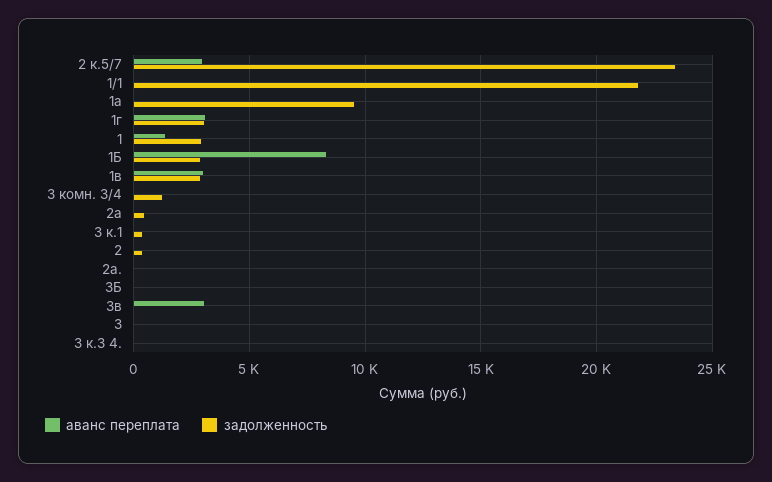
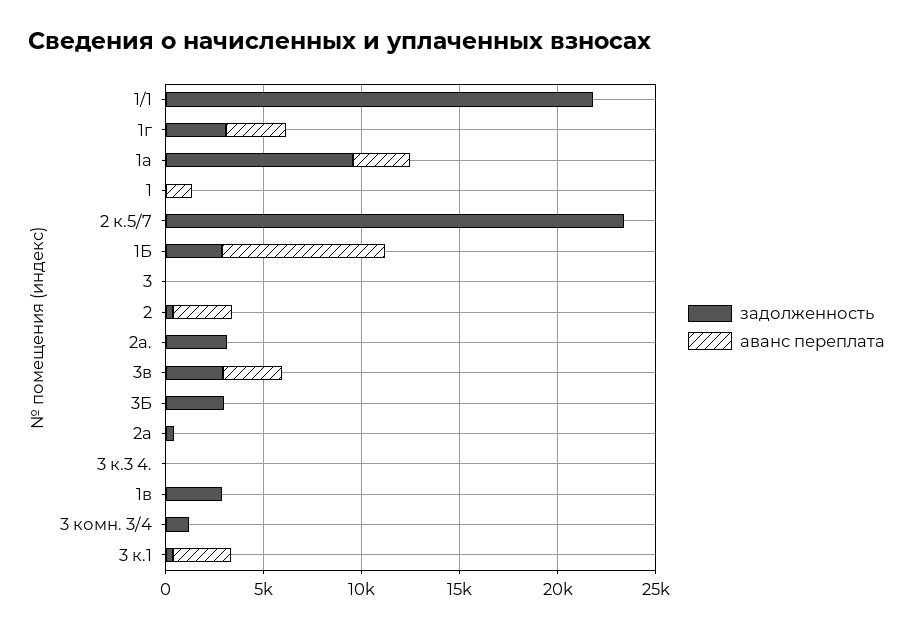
  {
    "аванс переплата": {
-     "2 к.5/7": 3000,
+     "2 к.5/7": 0,
      "1/1": 0,
-     "1а": 0,
+     "1а": 3000,
      "1г": 3000,
      "1": 1500,
      "1Б": 8500,
-     "1в": 3000,
+     "1в": 0,
      "3 комн. 3/4": 0,
      "2а": 0,
-     "3 к.1": 0,
+     "3 к.1": 3000,
-     "2": 0,
+     "2": 3000,
      "2а.": 0,
      "3Б": 0,
      "3в": 3000,
      "3": 0,
      "3 к.3 4.": 0
    },
    "задолженность": {
      "2 к.5/7": 23500,
      "1/1": 22000,
      "1а": 9500,
      "1г": 3000,
-     "1": 3000,
+     "1": 0,
      "1Б": 3000,
      "1в": 3000,
      "3 комн. 3/4": 1000,
      "2а": 500,
      "3 к.1": 500,
      "2": 500,
-     "2а.": 0,
+     "2а.": 3000,
-     "3Б": 0,
+     "3Б": 3000,
-     "3в": 0,
+     "3в": 3000,
      "3": 0,
      "3 к.3 4.": 0
    }
  }

